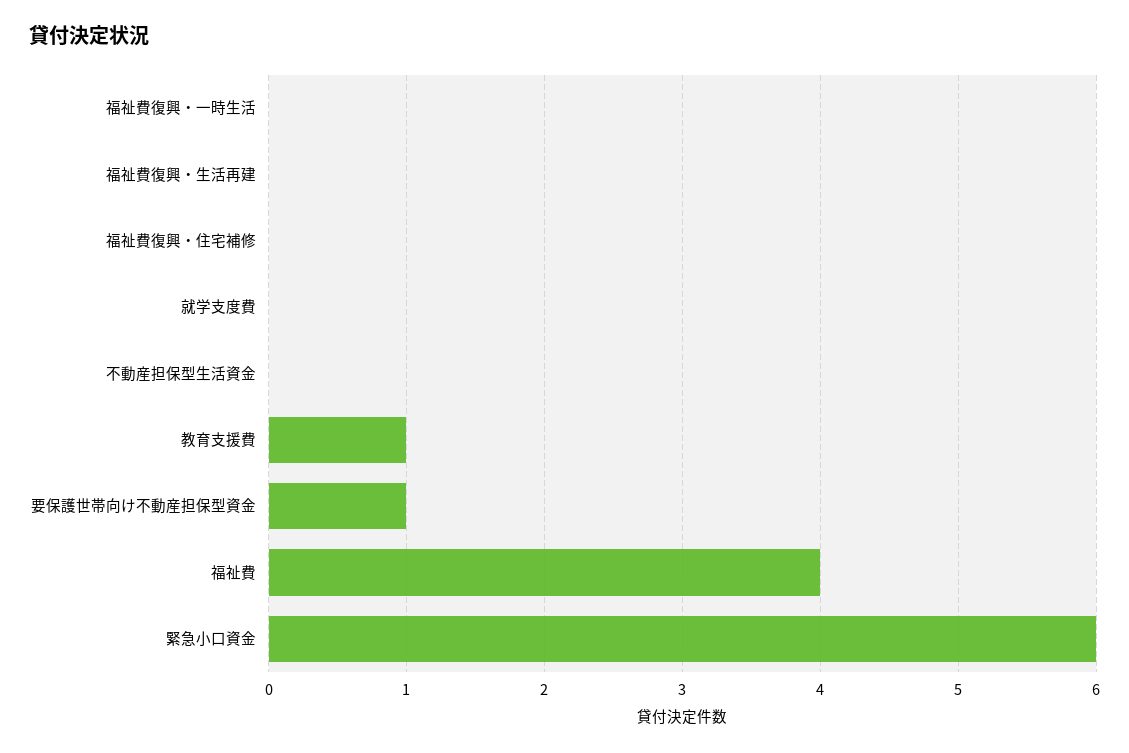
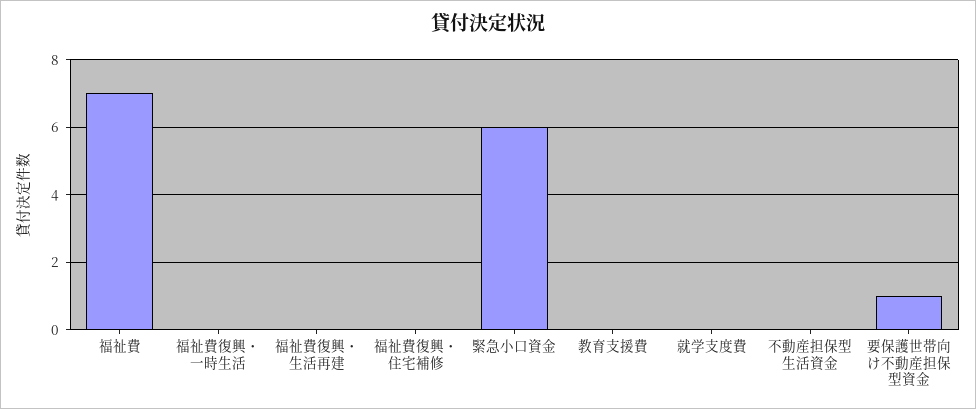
  {
    "福祉費復興・一時生活": 0,
    "福祉費復興・生活再建": 0,
    "福祉費復興・住宅補修": 0,
    "就学支度費": 0,
    "不動産担保型生活資金": 0,
-   "教育支援費": 1,
+   "教育支援費": 0,
    "要保護世帯向け不動産担保型資金": 1,
-   "福祉費": 4,
+   "福祉費": 7,
    "緊急小口資金": 6
  }

